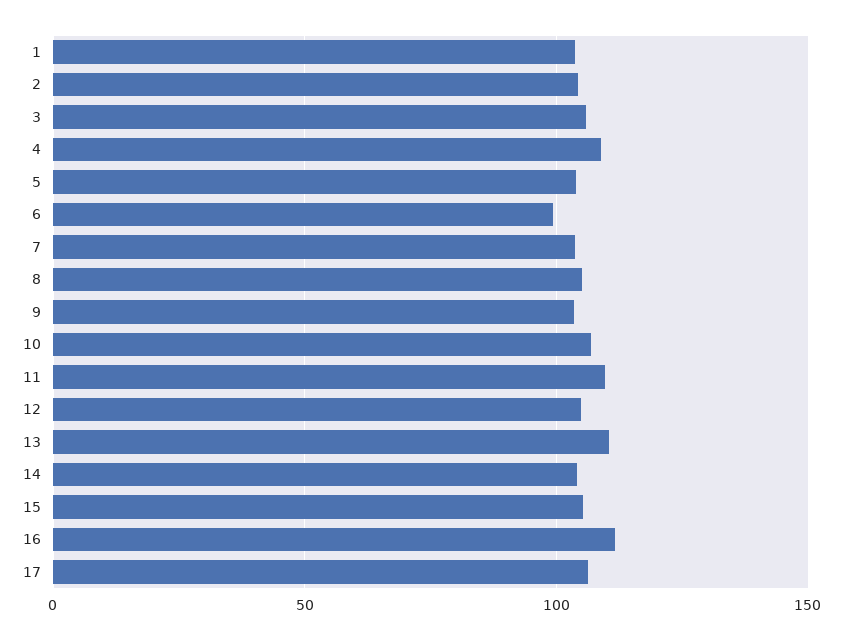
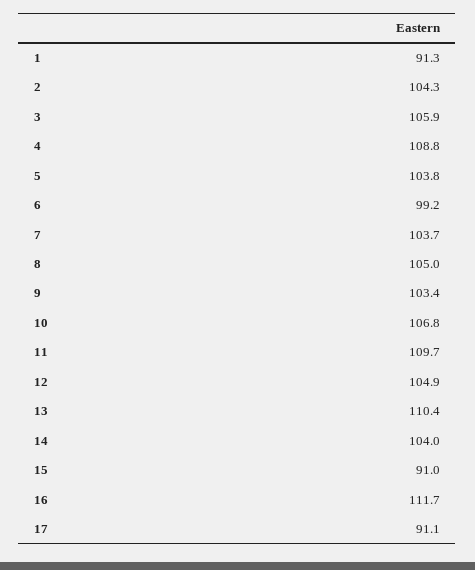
  {
-   "1": 105,
+   "1": 91.3,
    "2": 104.3,
    "3": 105.9,
    "4": 108.8,
    "5": 103.8,
    "6": 99.2,
    "7": 103.7,
    "8": 105,
    "9": 103.4,
    "10": 106.8,
    "11": 109.7,
    "12": 104.9,
    "13": 110.4,
    "14": 104,
-   "15": 105,
+   "15": 91,
    "16": 111.7,
-   "17": 105
+   "17": 91.1
  }

